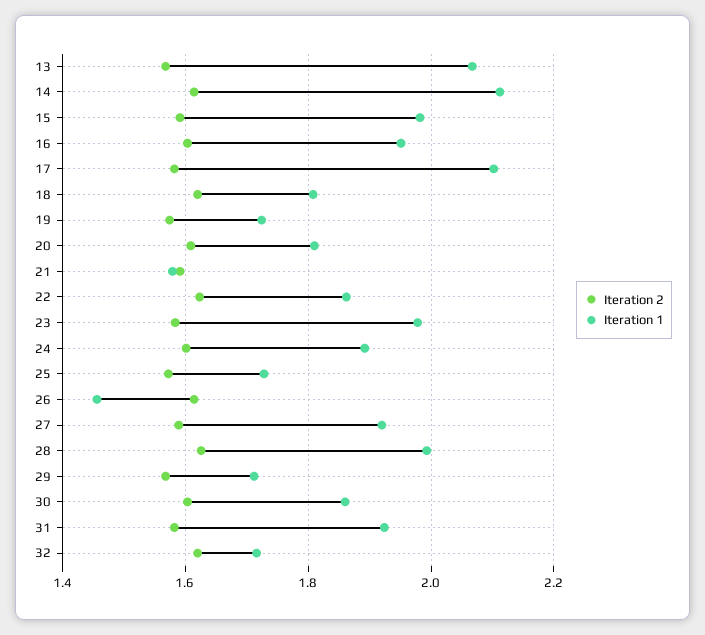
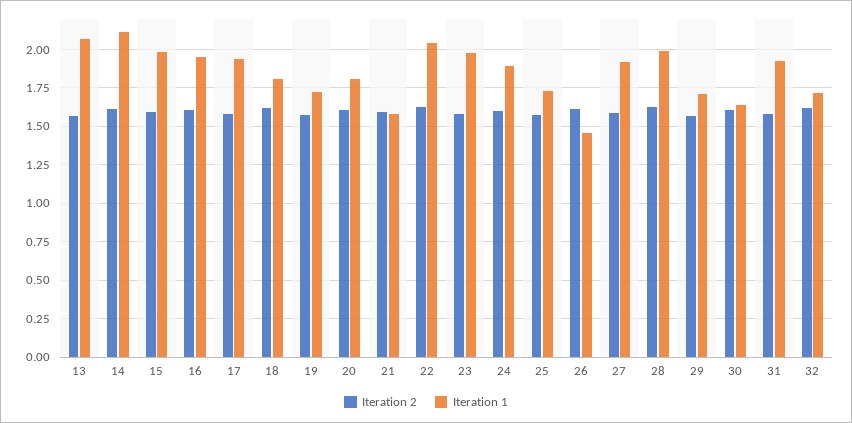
  {
    "Iteration 2": {
      "13": 1.56,
      "14": 1.62,
      "15": 1.6,
      "16": 1.6,
      "17": 1.58,
      "18": 1.62,
      "19": 1.58,
      "20": 1.6,
      "21": 1.6,
      "22": 1.62,
      "23": 1.58,
      "24": 1.6,
      "25": 1.58,
      "26": 1.62,
      "27": 1.58,
      "28": 1.62,
      "29": 1.56,
      "30": 1.6,
      "31": 1.58,
      "32": 1.62
    },
    "Iteration 1": {
      "13": 2.06,
      "14": 2.12,
      "15": 1.98,
      "16": 1.96,
-     "17": 2.1,
+     "17": 1.95,
      "18": 1.8,
      "19": 1.72,
      "20": 1.82,
      "21": 1.58,
-     "22": 1.86,
+     "22": 2.05,
      "23": 1.98,
      "24": 1.9,
      "25": 1.72,
      "26": 1.46,
      "27": 1.92,
      "28": 2,
      "29": 1.72,
-     "30": 1.86,
+     "30": 1.65,
      "31": 1.92,
      "32": 1.72
    }
  }

